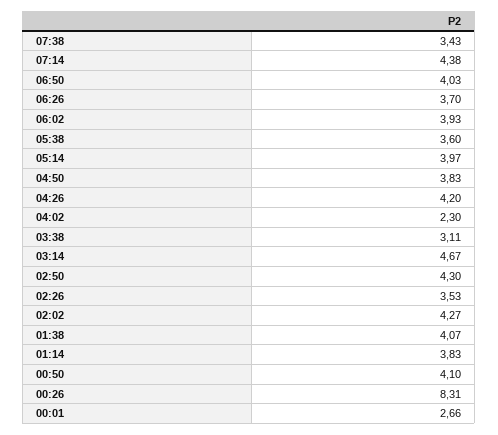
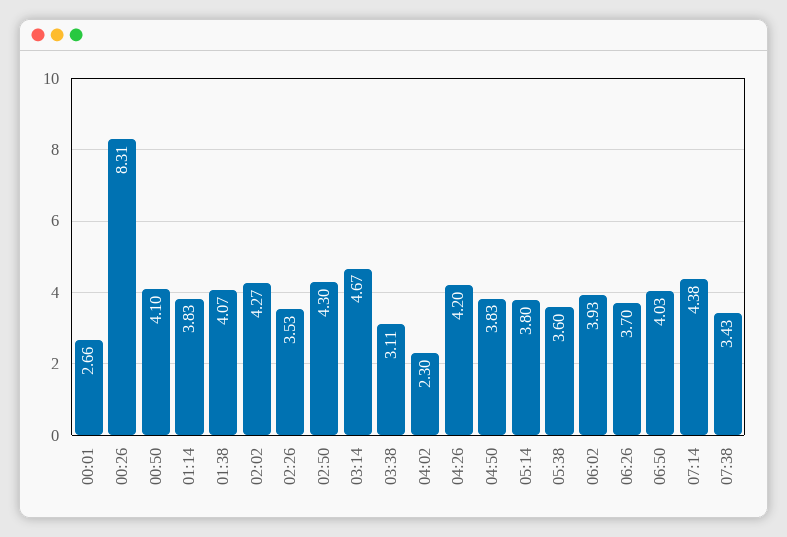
  {
    "07:38": 3.43,
    "07:14": 4.38,
    "06:50": 4.03,
    "06:26": 3.7,
    "06:02": 3.93,
    "05:38": 3.6,
-   "05:14": 3.97,
+   "05:14": 3.8,
    "04:50": 3.83,
    "04:26": 4.2,
    "04:02": 2.3,
    "03:38": 3.11,
    "03:14": 4.67,
    "02:50": 4.3,
    "02:26": 3.53,
    "02:02": 4.27,
    "01:38": 4.07,
    "01:14": 3.83,
    "00:50": 4.1,
    "00:26": 8.31,
    "00:01": 2.66
  }

